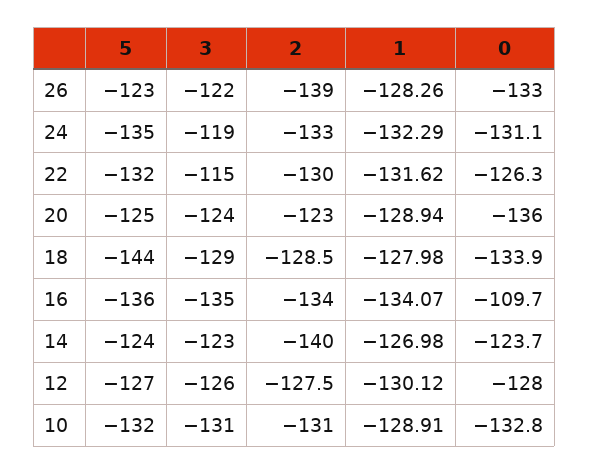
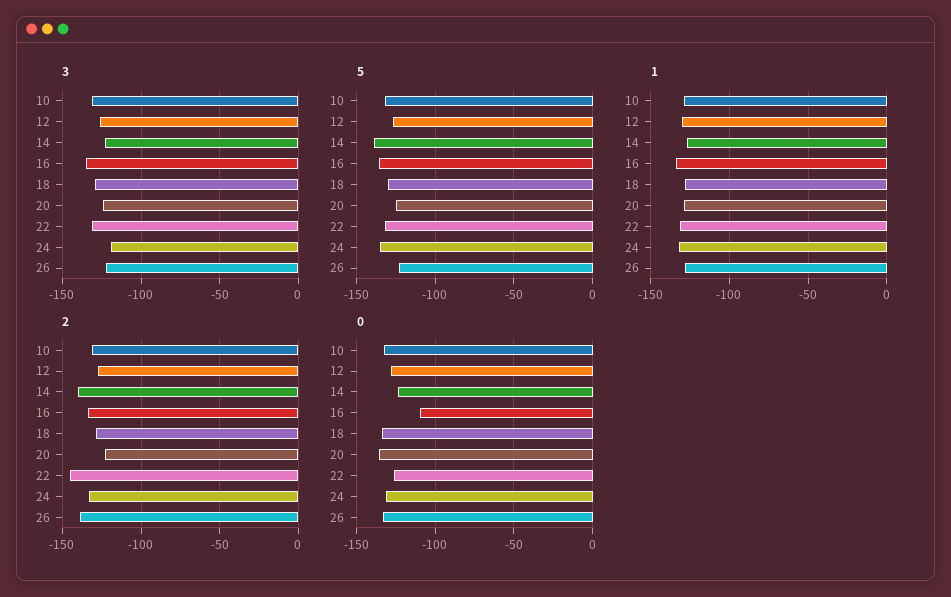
  {
    "5": {
      "26": -123,
      "24": -135,
      "22": -132,
      "20": -125,
-     "18": -144,
+     "18": -130,
      "16": -136,
-     "14": -124,
+     "14": -140,
      "12": -127,
      "10": -132
    },
    "3": {
      "26": -122,
      "24": -119,
-     "22": -115,
+     "22": -130,
      "20": -124,
      "18": -129,
      "16": -135,
      "14": -123,
      "12": -126,
      "10": -131
    },
    "2": {
      "26": -139,
      "24": -133,
-     "22": -130,
+     "22": -145,
      "20": -123,
      "18": -128.5,
      "16": -134,
      "14": -140,
      "12": -127.5,
      "10": -131
    },
    "1": {
      "26": -128.26,
      "24": -132.29,
      "22": -131.62,
      "20": -128.94,
      "18": -127.98,
      "16": -134.07,
      "14": -126.98,
      "12": -130.12,
      "10": -128.91
    },
    "0": {
      "26": -133,
      "24": -131.1,
      "22": -126.3,
      "20": -136,
      "18": -133.9,
      "16": -109.7,
      "14": -123.7,
      "12": -128,
      "10": -132.8
    }
  }

